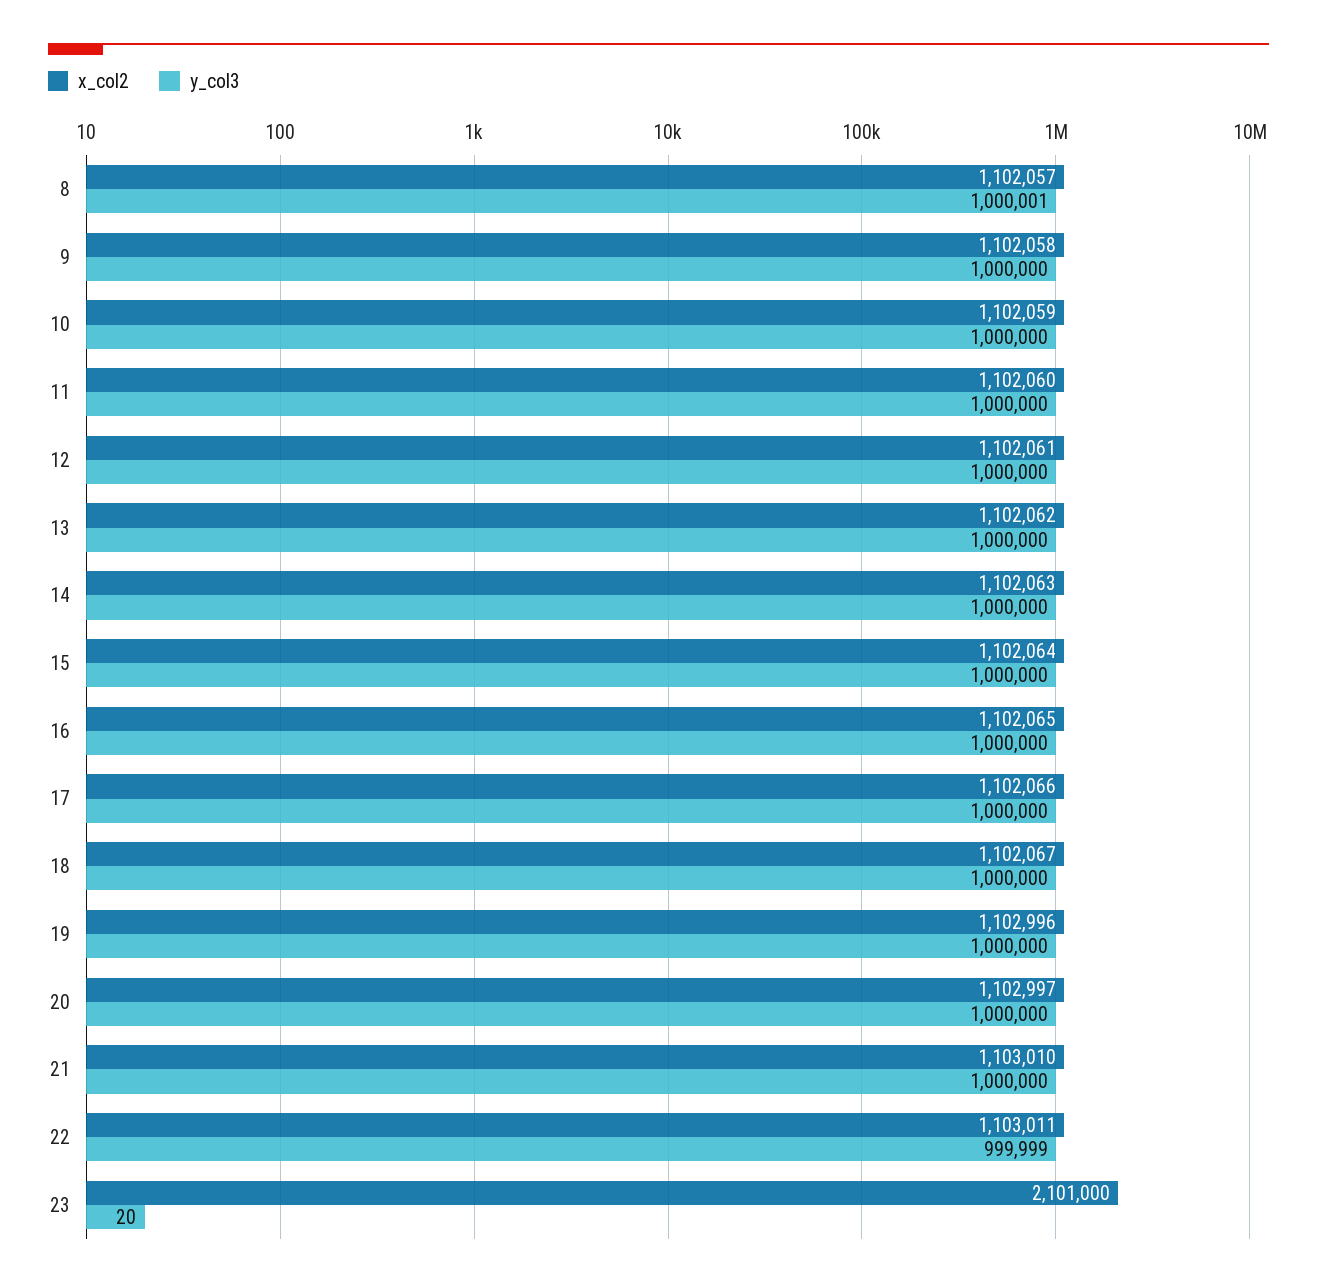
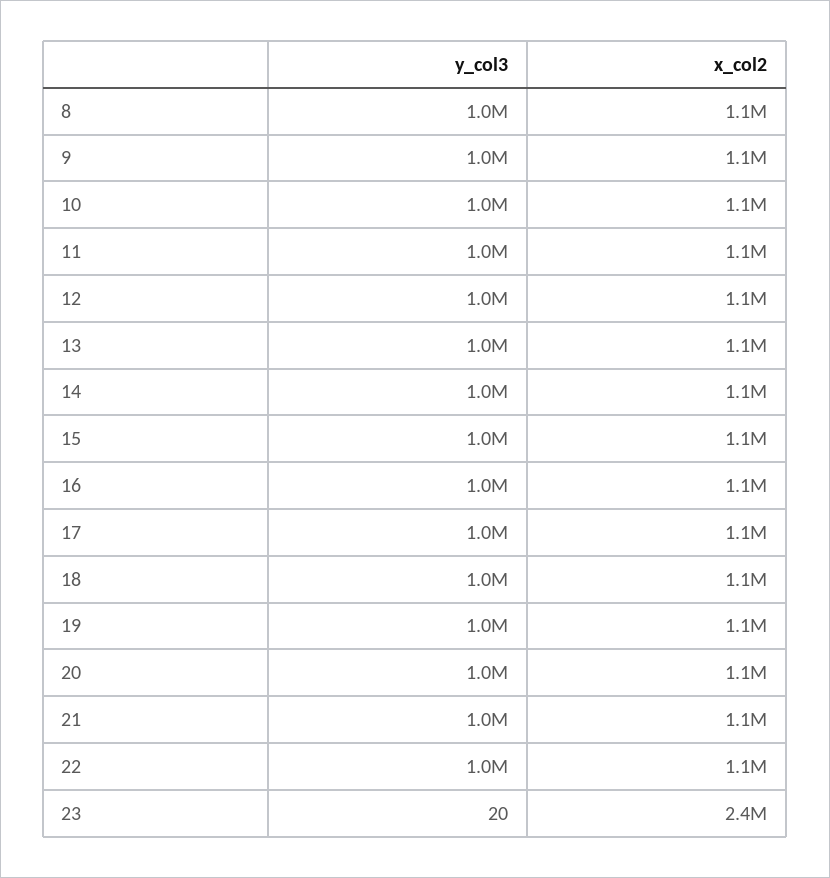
  {
    "x_col2": {
      "8": 1102057,
      "9": 1102058,
      "10": 1102059,
      "11": 1102060,
      "12": 1102061,
      "13": 1102062,
      "14": 1102063,
      "15": 1102064,
      "16": 1102065,
      "17": 1102066,
      "18": 1102067,
      "19": 1102996,
      "20": 1102997,
      "21": 1103010,
      "22": 1103011,
-     "23": 2101000
+     "23": 2400000
    },
    "y_col3": {
-     "8": 1000001,
+     "8": 1000000,
      "9": 1000000,
      "10": 1000000,
      "11": 1000000,
      "12": 1000000,
      "13": 1000000,
      "14": 1000000,
      "15": 1000000,
      "16": 1000000,
      "17": 1000000,
      "18": 1000000,
      "19": 1000000,
      "20": 1000000,
      "21": 1000000,
-     "22": 999999,
+     "22": 1000000,
      "23": 20
    }
  }

